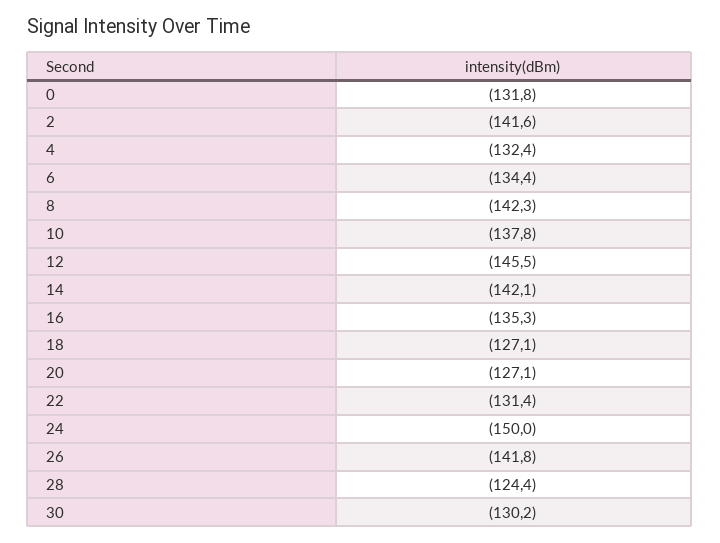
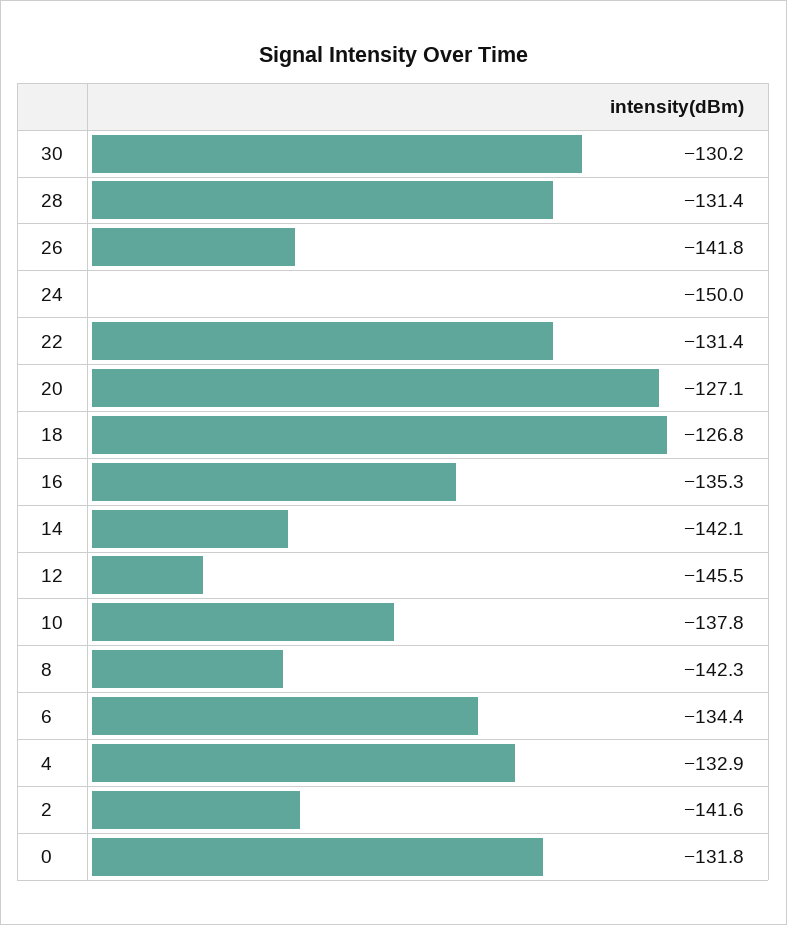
  {
    "0": -131.8,
    "2": -141.6,
-   "4": -132.4,
+   "4": -132.9,
    "6": -134.4,
    "8": -142.3,
    "10": -137.8,
    "12": -145.5,
    "14": -142.1,
    "16": -135.3,
-   "18": -127.1,
+   "18": -126.8,
    "20": -127.1,
    "22": -131.4,
    "24": -150,
    "26": -141.8,
-   "28": -124.4,
+   "28": -131.4,
    "30": -130.2
  }

